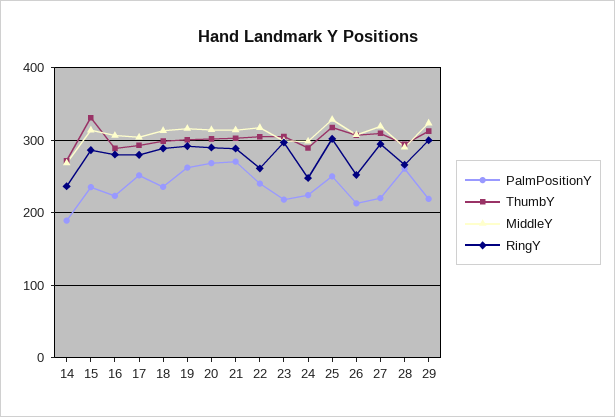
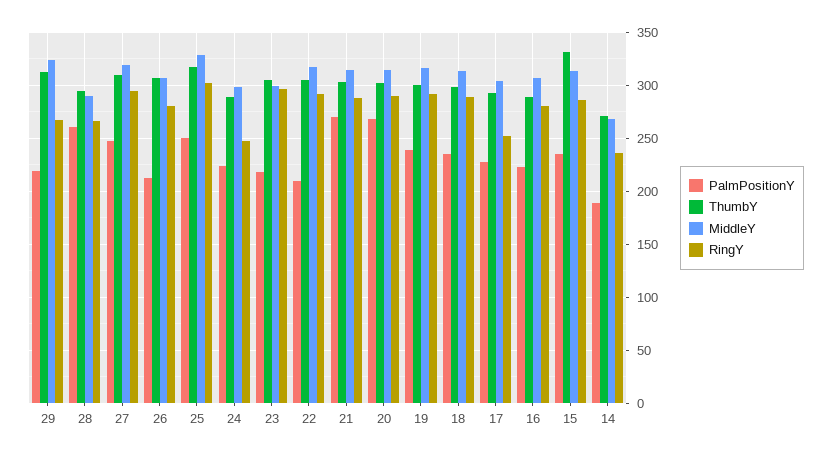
  {
    "PalmPositionY": {
      "14": 190,
      "15": 240,
      "16": 220,
-     "17": 250,
+     "17": 230,
      "18": 240,
-     "19": 260,
+     "19": 240,
      "20": 270,
      "21": 270,
-     "22": 240,
+     "22": 210,
      "23": 220,
      "24": 220,
      "25": 250,
      "26": 210,
-     "27": 220,
+     "27": 250,
      "28": 260,
      "29": 220
    },
    "ThumbY": {
      "14": 270,
      "15": 330,
      "16": 290,
      "17": 290,
      "18": 300,
      "19": 300,
      "20": 300,
      "21": 300,
      "22": 300,
      "23": 300,
      "24": 290,
      "25": 320,
      "26": 310,
      "27": 310,
      "28": 290,
      "29": 310
    },
    "MiddleY": {
      "14": 270,
      "15": 310,
      "16": 310,
      "17": 300,
      "18": 310,
      "19": 320,
      "20": 310,
      "21": 310,
      "22": 320,
      "23": 300,
      "24": 300,
      "25": 330,
      "26": 310,
      "27": 320,
      "28": 290,
      "29": 320
    },
    "RingY": {
      "14": 240,
      "15": 290,
      "16": 280,
-     "17": 280,
+     "17": 250,
      "18": 290,
      "19": 290,
      "20": 290,
      "21": 290,
-     "22": 260,
+     "22": 290,
      "23": 300,
      "24": 250,
      "25": 300,
-     "26": 250,
+     "26": 280,
      "27": 290,
      "28": 270,
-     "29": 300
+     "29": 270
    }
  }

